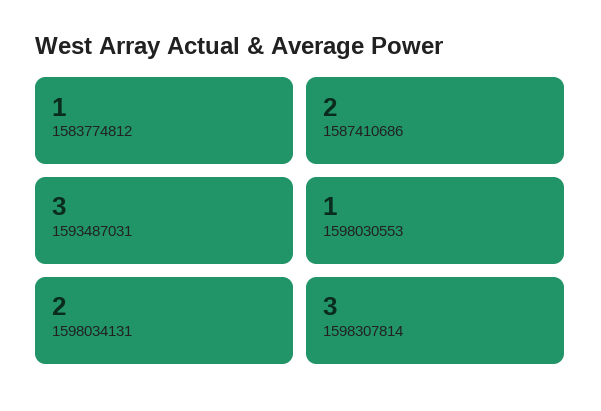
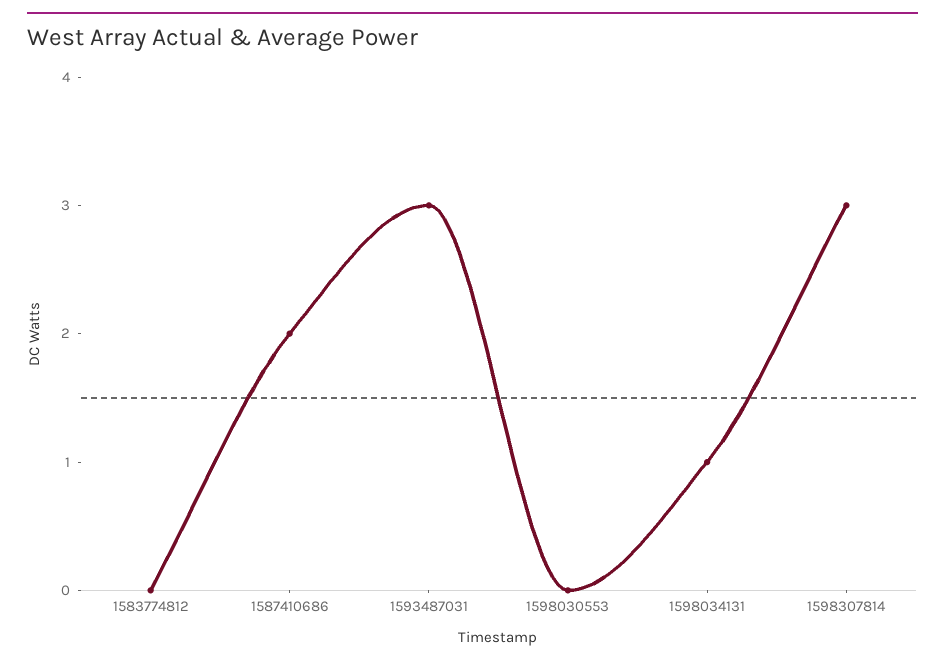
  {
-   "1583774812": 1,
+   "1583774812": 0,
    "1587410686": 2,
    "1593487031": 3,
-   "1598030553": 1,
+   "1598030553": 0,
-   "1598034131": 2,
+   "1598034131": 1,
    "1598307814": 3
  }

